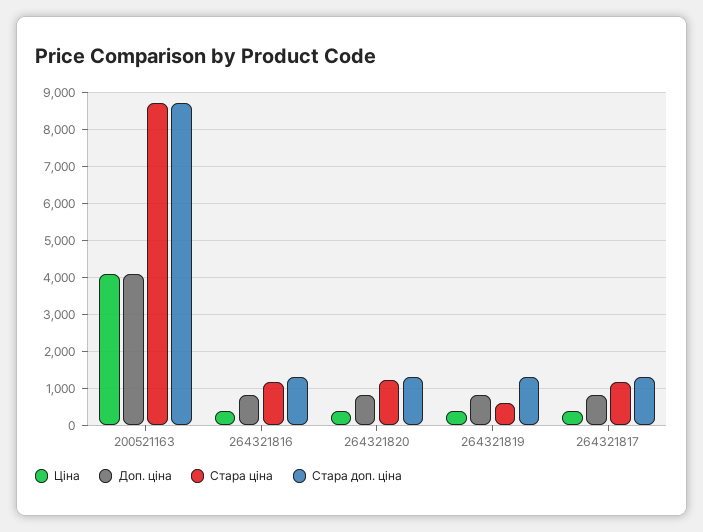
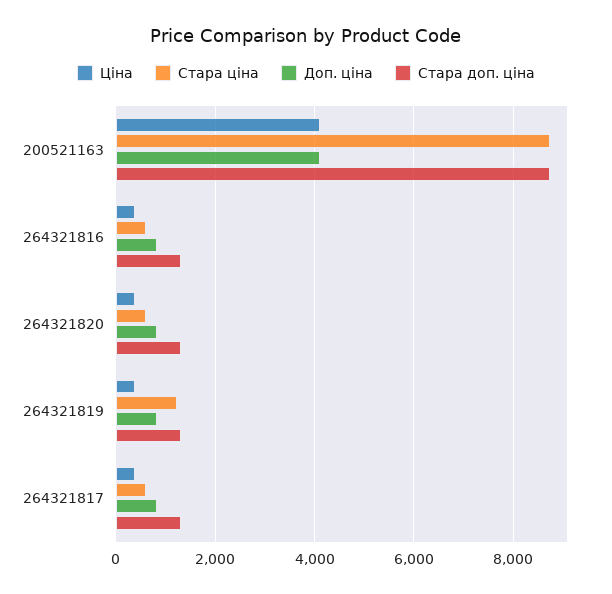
  {
    "Ціна": {
      "200521163": 4200,
      "264321816": 400,
      "264321820": 400,
      "264321819": 400,
      "264321817": 400
    },
    "Доп. ціна": {
      "200521163": 4200,
      "264321816": 800,
      "264321820": 800,
      "264321819": 800,
      "264321817": 800
    },
    "Стара ціна": {
      "200521163": 8800,
-     "264321816": 1200,
+     "264321816": 600,
-     "264321820": 1200,
+     "264321820": 600,
-     "264321819": 600,
+     "264321819": 1200,
-     "264321817": 1200
+     "264321817": 600
    },
    "Стара доп. ціна": {
      "200521163": 8800,
      "264321816": 1400,
      "264321820": 1400,
      "264321819": 1400,
      "264321817": 1400
    }
  }

